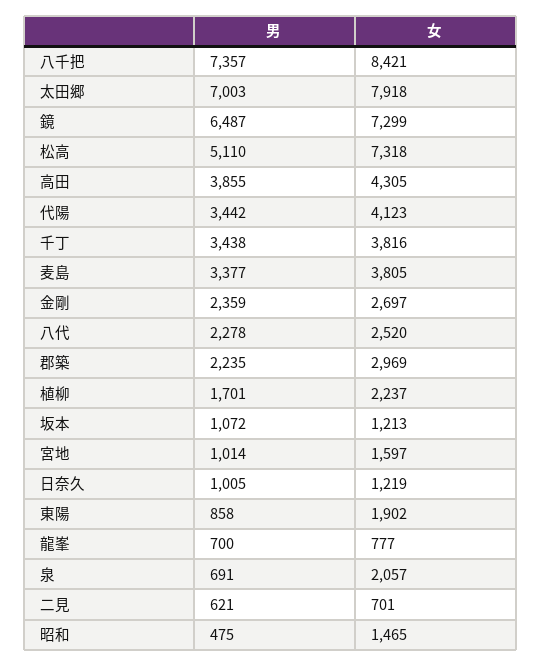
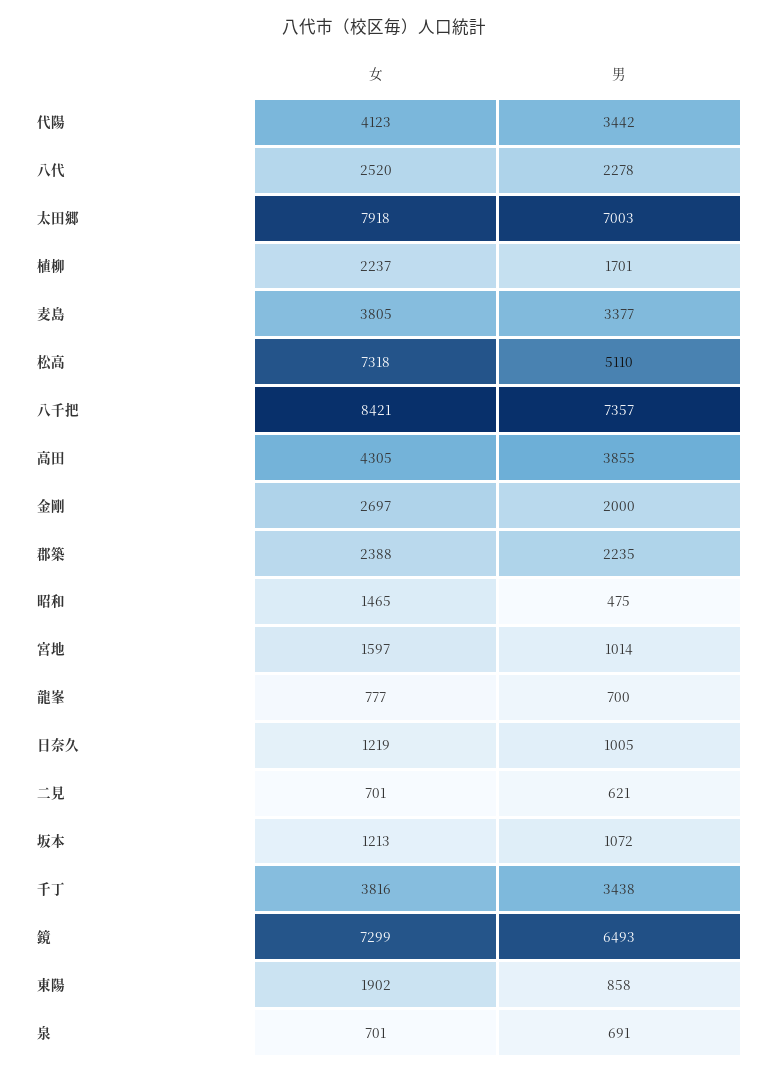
  {
    "男": {
      "八千把": 7357,
      "太田郷": 7003,
-     "鏡": 6487,
+     "鏡": 6493,
      "松高": 5110,
      "高田": 3855,
      "代陽": 3442,
      "千丁": 3438,
      "麦島": 3377,
-     "金剛": 2359,
+     "金剛": 2000,
      "八代": 2278,
      "郡築": 2235,
      "植柳": 1701,
      "坂本": 1072,
      "宮地": 1014,
      "日奈久": 1005,
      "東陽": 858,
      "龍峯": 700,
      "泉": 691,
      "二見": 621,
      "昭和": 475
    },
    "女": {
      "八千把": 8421,
      "太田郷": 7918,
      "鏡": 7299,
      "松高": 7318,
      "高田": 4305,
      "代陽": 4123,
      "千丁": 3816,
      "麦島": 3805,
      "金剛": 2697,
      "八代": 2520,
-     "郡築": 2969,
+     "郡築": 2388,
      "植柳": 2237,
      "坂本": 1213,
      "宮地": 1597,
      "日奈久": 1219,
      "東陽": 1902,
      "龍峯": 777,
-     "泉": 2057,
+     "泉": 701,
      "二見": 701,
      "昭和": 1465
    }
  }

